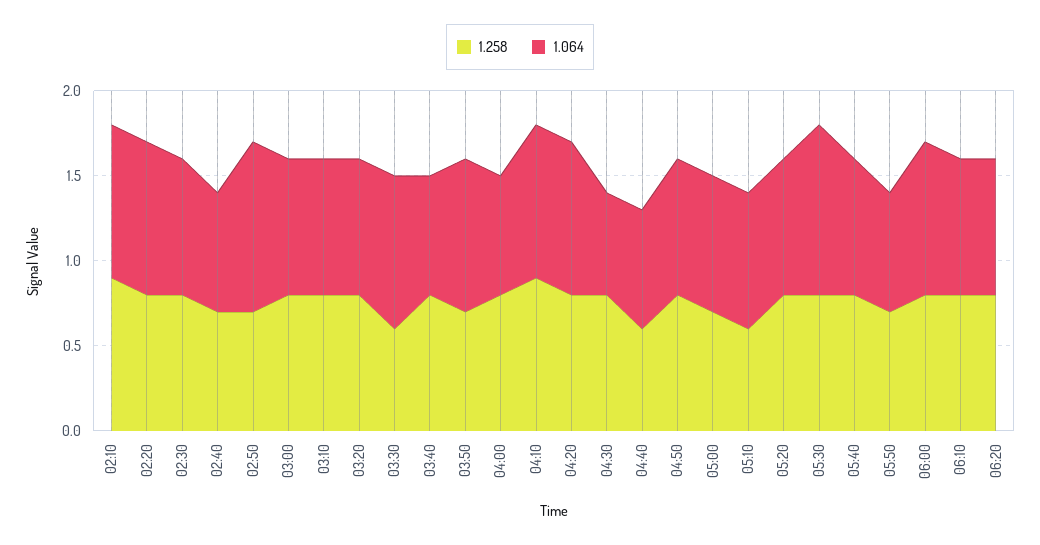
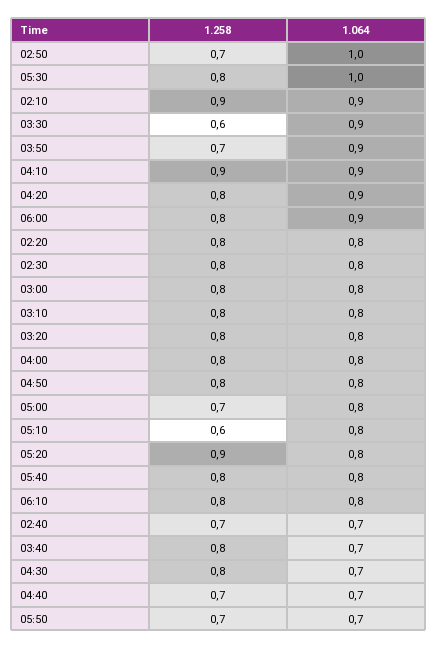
  {
    "1.258": {
      "02:10": 0.9,
      "02:20": 0.8,
      "02:30": 0.8,
      "02:40": 0.7,
      "02:50": 0.7,
      "03:00": 0.8,
      "03:10": 0.8,
      "03:20": 0.8,
      "03:30": 0.6,
      "03:40": 0.8,
      "03:50": 0.7,
      "04:00": 0.8,
      "04:10": 0.9,
      "04:20": 0.8,
      "04:30": 0.8,
-     "04:40": 0.6,
+     "04:40": 0.7,
      "04:50": 0.8,
      "05:00": 0.7,
      "05:10": 0.6,
-     "05:20": 0.8,
+     "05:20": 0.9,
      "05:30": 0.8,
      "05:40": 0.8,
      "05:50": 0.7,
      "06:00": 0.8,
-     "06:10": 0.8,
+     "06:10": 0.8
-     "06:20": 0.8
    },
    "1.064": {
      "02:10": 0.9,
-     "02:20": 0.9,
+     "02:20": 0.8,
      "02:30": 0.8,
      "02:40": 0.7,
      "02:50": 1,
      "03:00": 0.8,
      "03:10": 0.8,
      "03:20": 0.8,
      "03:30": 0.9,
      "03:40": 0.7,
      "03:50": 0.9,
-     "04:00": 0.7,
+     "04:00": 0.8,
      "04:10": 0.9,
      "04:20": 0.9,
-     "04:30": 0.6,
+     "04:30": 0.7,
      "04:40": 0.7,
      "04:50": 0.8,
      "05:00": 0.8,
      "05:10": 0.8,
      "05:20": 0.8,
      "05:30": 1,
      "05:40": 0.8,
      "05:50": 0.7,
      "06:00": 0.9,
-     "06:10": 0.8,
+     "06:10": 0.8
-     "06:20": 0.8
    }
  }

